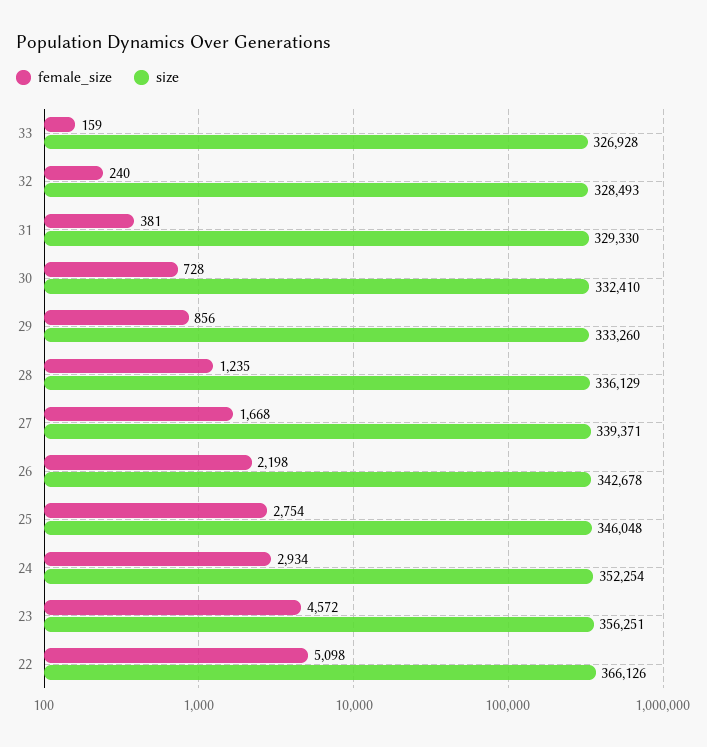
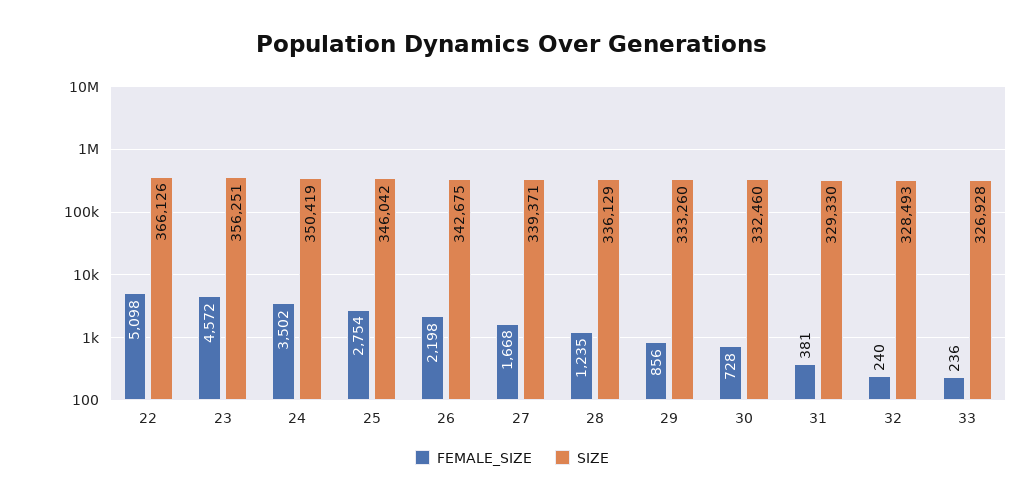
  {
    "female_size": {
-     "33": 159,
+     "33": 236,
      "32": 240,
      "31": 381,
      "30": 728,
      "29": 856,
      "28": 1235,
      "27": 1668,
      "26": 2198,
      "25": 2754,
-     "24": 2934,
+     "24": 3502,
      "23": 4572,
      "22": 5098
    },
    "size": {
      "33": 326928,
      "32": 328493,
      "31": 329330,
-     "30": 332410,
+     "30": 332460,
      "29": 333260,
      "28": 336129,
      "27": 339371,
-     "26": 342678,
+     "26": 342675,
-     "25": 346048,
+     "25": 346042,
-     "24": 352254,
+     "24": 350419,
      "23": 356251,
      "22": 366126
    }
  }

